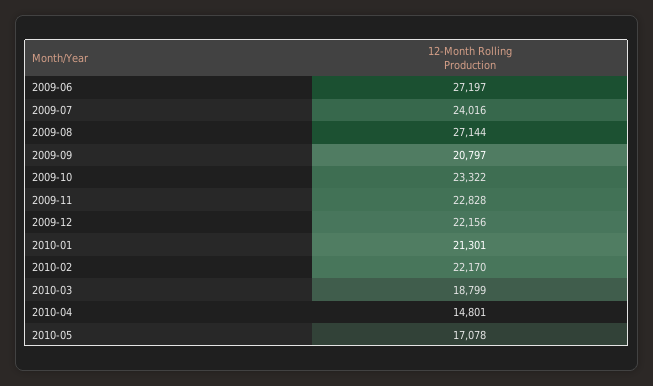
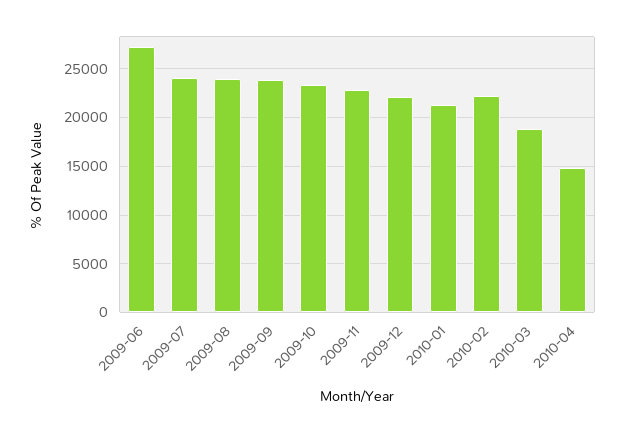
  {
    "2009-06": 27197,
    "2009-07": 24016,
-   "2009-08": 27144,
+   "2009-08": 24000,
-   "2009-09": 20797,
+   "2009-09": 24000,
    "2009-10": 23322,
    "2009-11": 22828,
    "2009-12": 22156,
    "2010-01": 21301,
    "2010-02": 22170,
    "2010-03": 18799,
-   "2010-04": 14801,
+   "2010-04": 14801
-   "2010-05": 17078
  }

